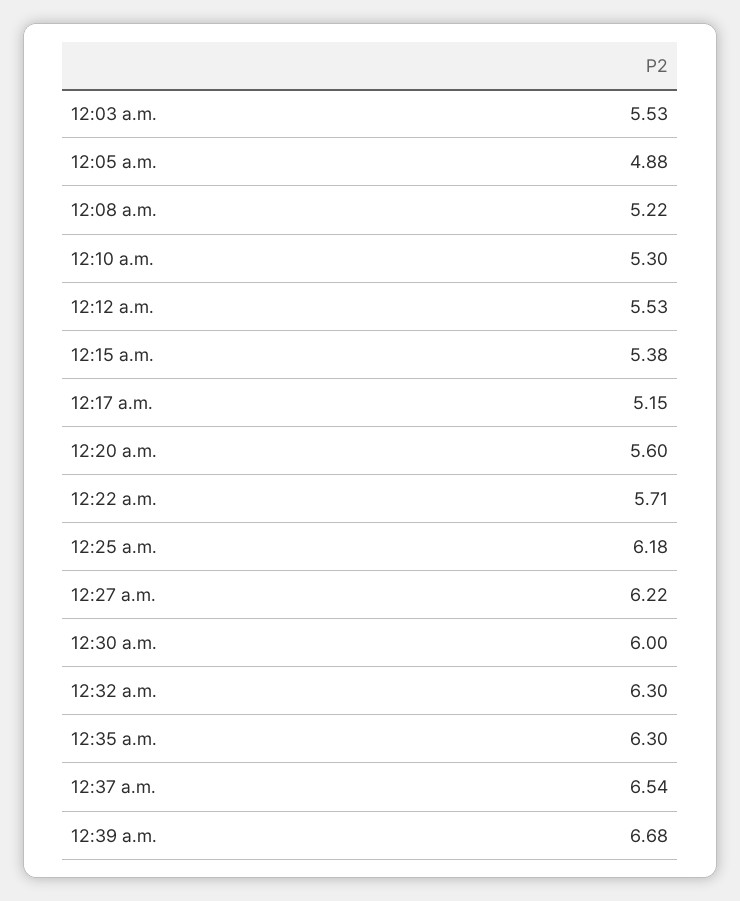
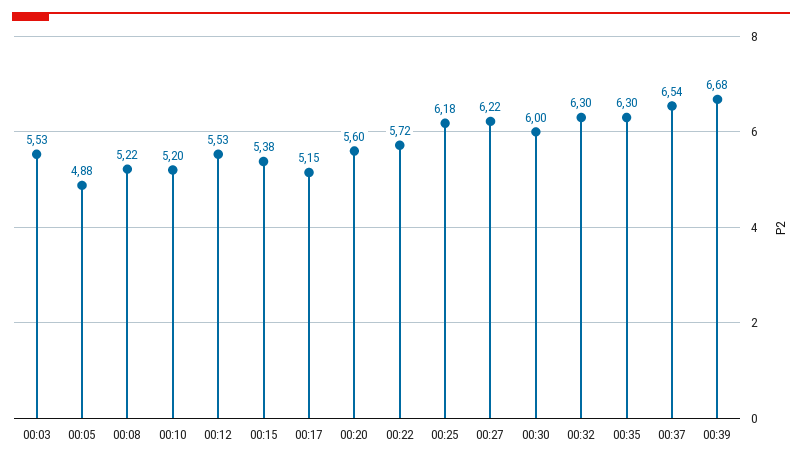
  {
    "12:03 a.m.": 5.53,
    "12:05 a.m.": 4.88,
    "12:08 a.m.": 5.22,
-   "12:10 a.m.": 5.3,
+   "12:10 a.m.": 5.2,
    "12:12 a.m.": 5.53,
    "12:15 a.m.": 5.38,
    "12:17 a.m.": 5.15,
    "12:20 a.m.": 5.6,
-   "12:22 a.m.": 5.71,
+   "12:22 a.m.": 5.72,
    "12:25 a.m.": 6.18,
    "12:27 a.m.": 6.22,
    "12:30 a.m.": 6,
    "12:32 a.m.": 6.3,
    "12:35 a.m.": 6.3,
    "12:37 a.m.": 6.54,
    "12:39 a.m.": 6.68
  }

